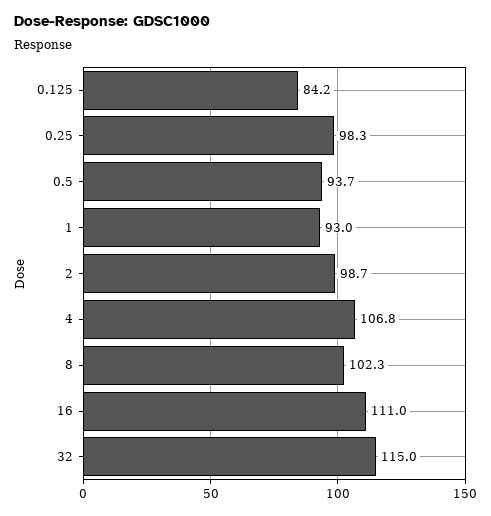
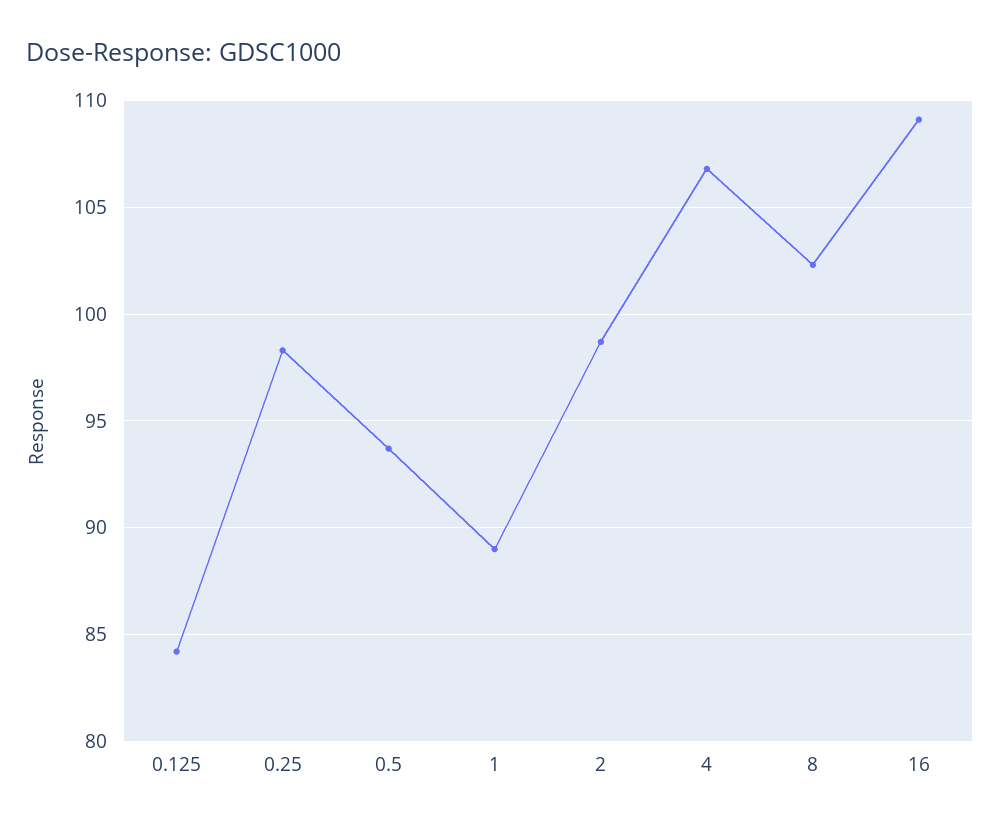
  {
    "0.125": 84.2,
    "0.25": 98.3,
    "0.5": 93.7,
-   "1": 93,
+   "1": 89,
    "2": 98.7,
    "4": 106.8,
    "8": 102.3,
-   "16": 111,
+   "16": 109
-   "32": 115
  }

